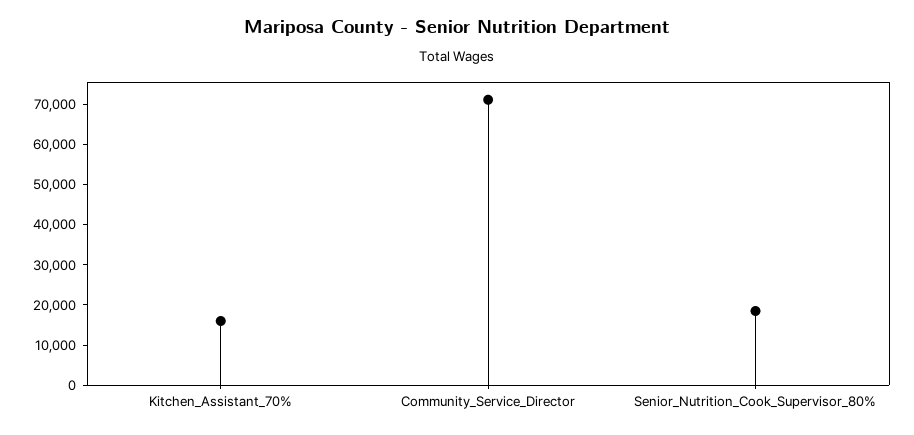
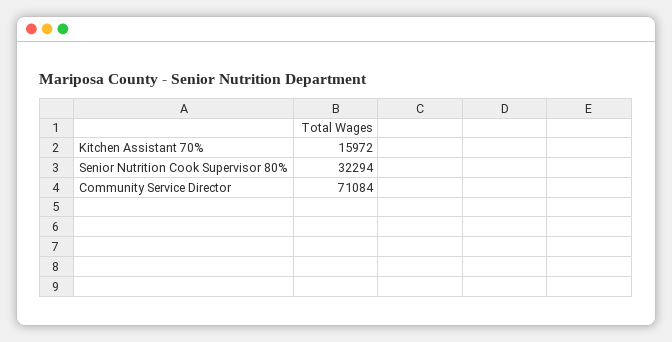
  {
    "Kitchen_Assistant_70%": 15972,
    "Community_Service_Director": 71084,
-   "Senior_Nutrition_Cook_Supervisor_80%": 18000
+   "Senior_Nutrition_Cook_Supervisor_80%": 32294
  }

